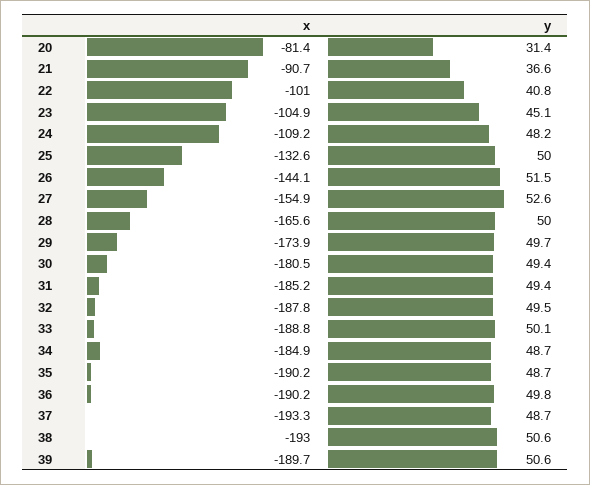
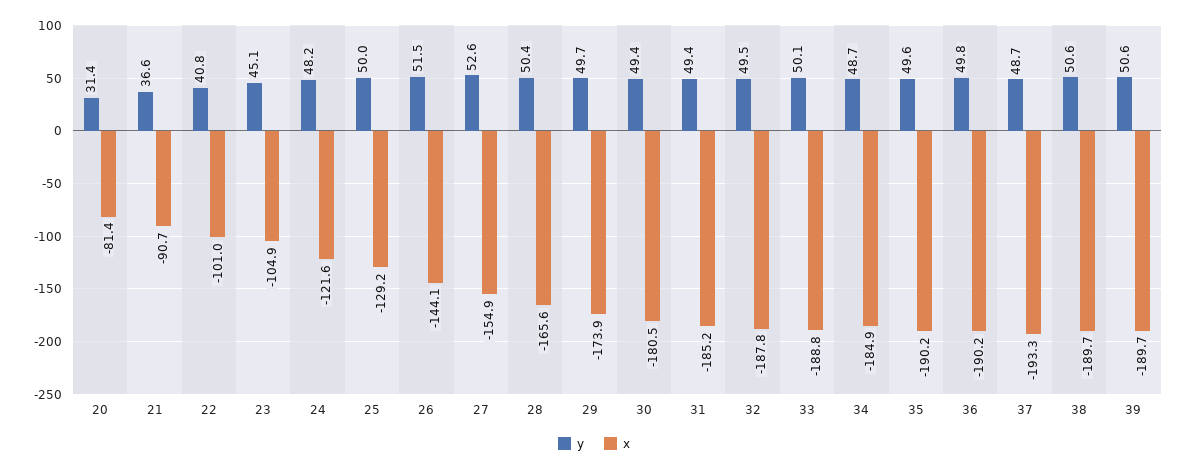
  {
    "x": {
      "20": -81.4,
      "21": -90.7,
      "22": -101,
      "23": -104.9,
-     "24": -109.2,
+     "24": -121.6,
-     "25": -132.6,
+     "25": -129.2,
      "26": -144.1,
      "27": -154.9,
      "28": -165.6,
      "29": -173.9,
      "30": -180.5,
      "31": -185.2,
      "32": -187.8,
      "33": -188.8,
      "34": -184.9,
      "35": -190.2,
      "36": -190.2,
      "37": -193.3,
-     "38": -193,
+     "38": -189.7,
      "39": -189.7
    },
    "y": {
      "20": 31.4,
      "21": 36.6,
      "22": 40.8,
      "23": 45.1,
      "24": 48.2,
      "25": 50,
      "26": 51.5,
      "27": 52.6,
-     "28": 50,
+     "28": 50.4,
      "29": 49.7,
      "30": 49.4,
      "31": 49.4,
      "32": 49.5,
      "33": 50.1,
      "34": 48.7,
-     "35": 48.7,
+     "35": 49.6,
      "36": 49.8,
      "37": 48.7,
      "38": 50.6,
      "39": 50.6
    }
  }

